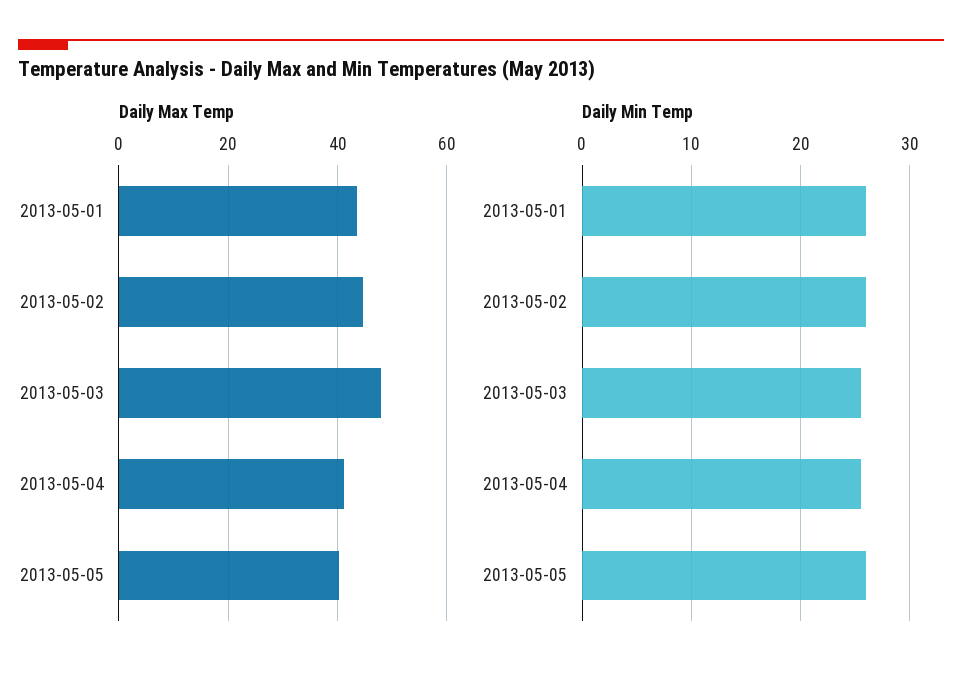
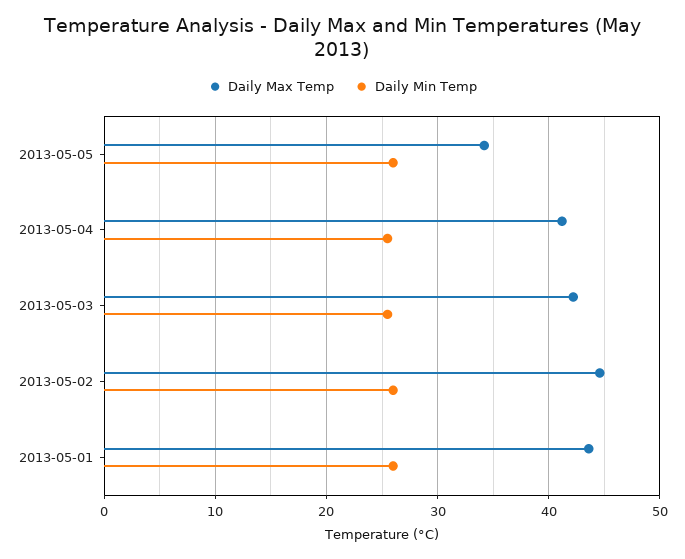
  {
    "Daily Max Temp": {
      "2013-05-01": 44,
      "2013-05-02": 45,
-     "2013-05-03": 48,
+     "2013-05-03": 42,
      "2013-05-04": 41,
-     "2013-05-05": 40
+     "2013-05-05": 34
    },
    "Daily Min Temp": {
      "2013-05-01": 26,
      "2013-05-02": 26,
      "2013-05-03": 26,
      "2013-05-04": 26,
      "2013-05-05": 26
    }
  }

